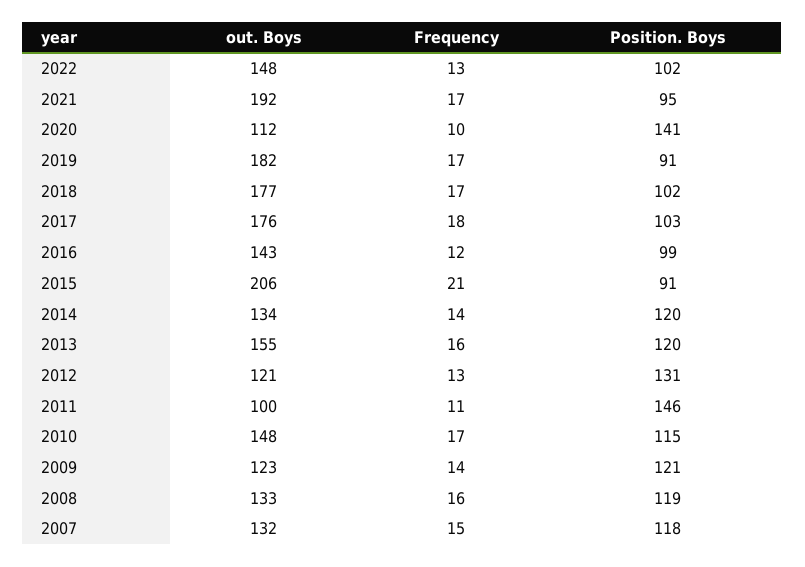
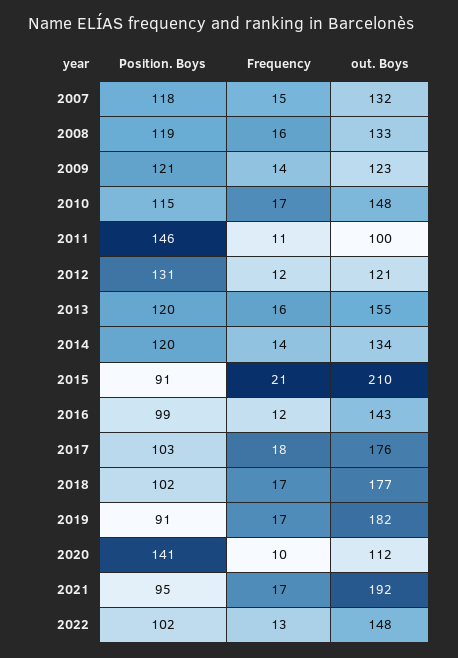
  {
    "out. Boys": {
      "2022": 148,
      "2021": 192,
      "2020": 112,
      "2019": 182,
      "2018": 177,
      "2017": 176,
      "2016": 143,
-     "2015": 206,
+     "2015": 210,
      "2014": 134,
      "2013": 155,
      "2012": 121,
      "2011": 100,
      "2010": 148,
      "2009": 123,
      "2008": 133,
      "2007": 132
    },
    "Frequency": {
      "2022": 13,
      "2021": 17,
      "2020": 10,
      "2019": 17,
      "2018": 17,
      "2017": 18,
      "2016": 12,
      "2015": 21,
      "2014": 14,
      "2013": 16,
-     "2012": 13,
+     "2012": 12,
      "2011": 11,
      "2010": 17,
      "2009": 14,
      "2008": 16,
      "2007": 15
    },
    "Position. Boys": {
      "2022": 102,
      "2021": 95,
      "2020": 141,
      "2019": 91,
      "2018": 102,
      "2017": 103,
      "2016": 99,
      "2015": 91,
      "2014": 120,
      "2013": 120,
      "2012": 131,
      "2011": 146,
      "2010": 115,
      "2009": 121,
      "2008": 119,
      "2007": 118
    }
  }

